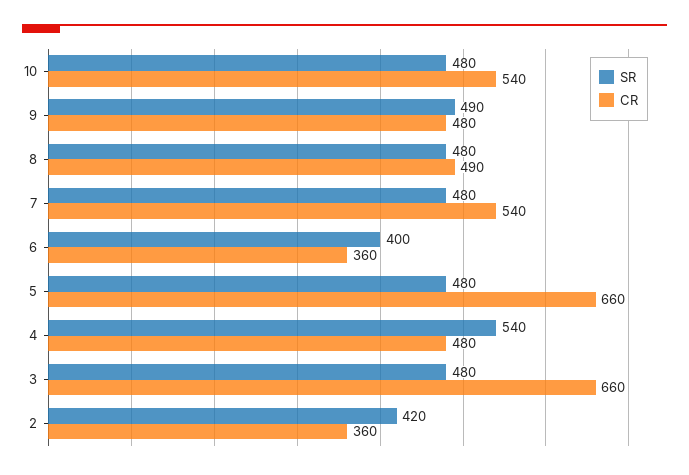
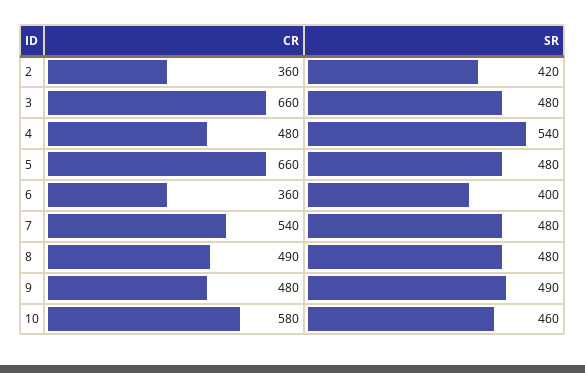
  {
    "SR": {
-     "10": 480,
+     "10": 460,
      "9": 490,
      "8": 480,
      "7": 480,
      "6": 400,
      "5": 480,
      "4": 540,
      "3": 480,
      "2": 420
    },
    "CR": {
-     "10": 540,
+     "10": 580,
      "9": 480,
      "8": 490,
      "7": 540,
      "6": 360,
      "5": 660,
      "4": 480,
      "3": 660,
      "2": 360
    }
  }

